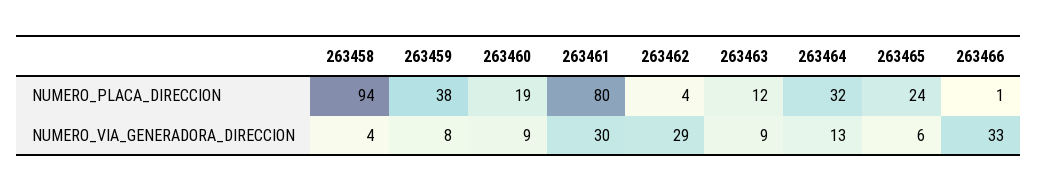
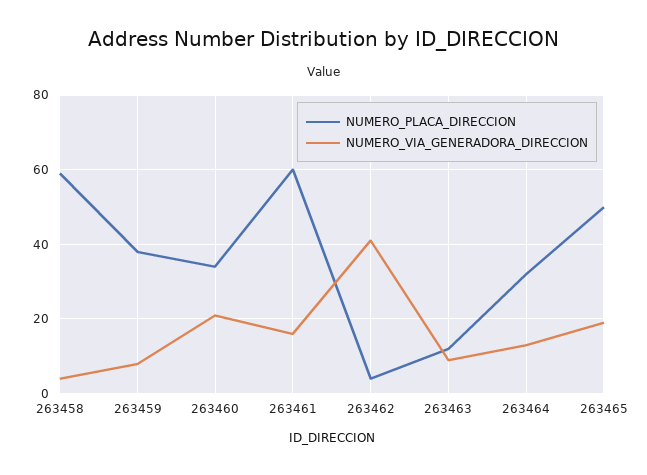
  {
    "NUMERO_PLACA_DIRECCION": {
-     "263458": 94,
+     "263458": 60,
      "263459": 38,
-     "263460": 19,
+     "263460": 35,
-     "263461": 80,
+     "263461": 60,
      "263462": 4,
      "263463": 12,
      "263464": 32,
-     "263465": 24,
+     "263465": 50
-     "263466": 1
    },
    "NUMERO_VIA_GENERADORA_DIRECCION": {
      "263458": 4,
      "263459": 8,
-     "263460": 9,
+     "263460": 20,
-     "263461": 30,
+     "263461": 15,
-     "263462": 29,
+     "263462": 40,
      "263463": 9,
      "263464": 13,
-     "263465": 6,
+     "263465": 20
-     "263466": 33
    }
  }

